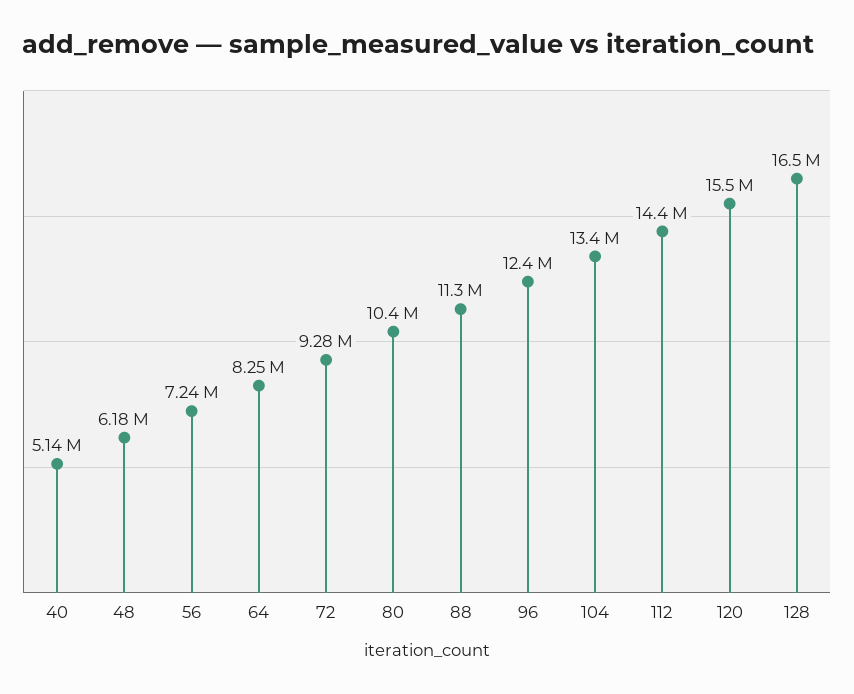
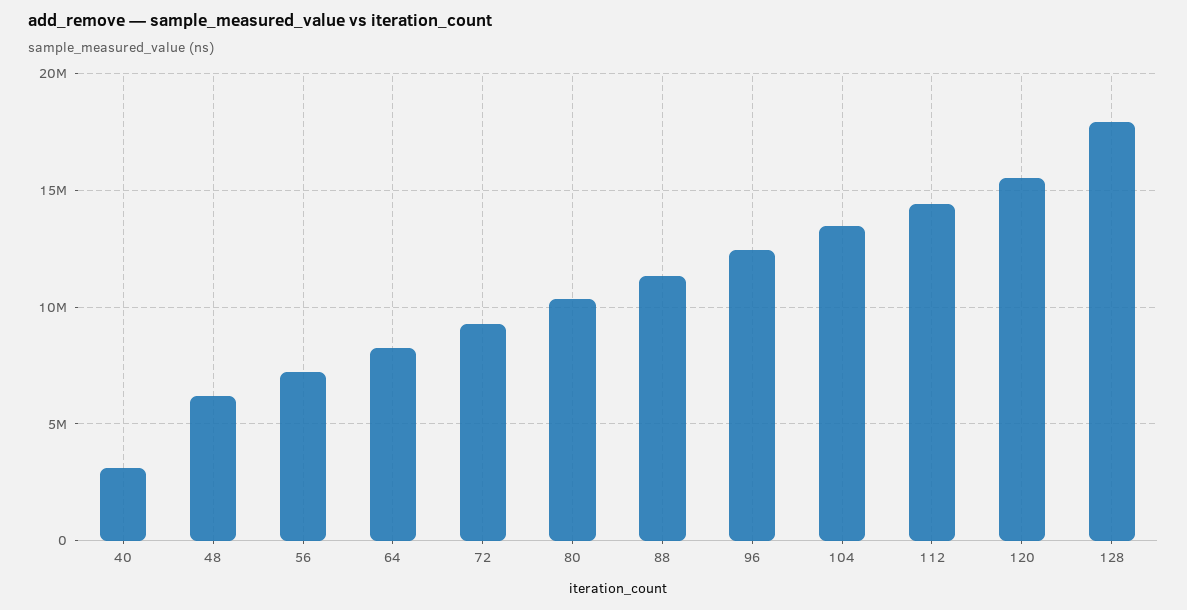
  {
-   "40": 5140000,
+   "40": 3000000,
    "48": 6180000,
    "56": 7240000,
    "64": 8250000,
    "72": 9280000,
    "80": 10400000,
    "88": 11300000,
    "96": 12400000,
    "104": 13400000,
    "112": 14400000,
    "120": 15500000,
-   "128": 16500000
+   "128": 18000000
  }

